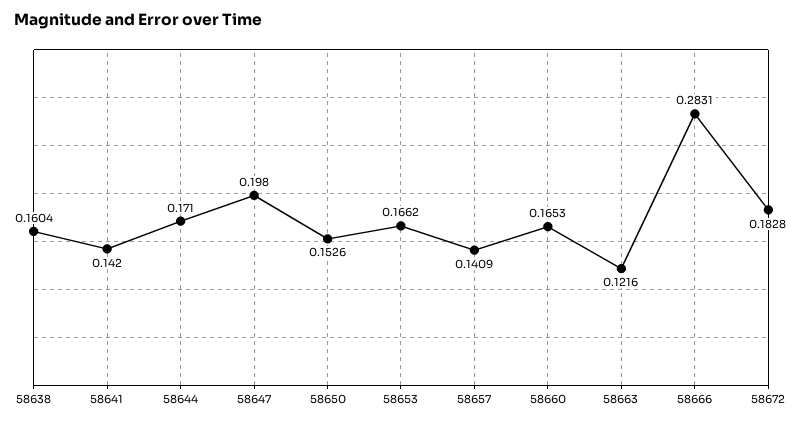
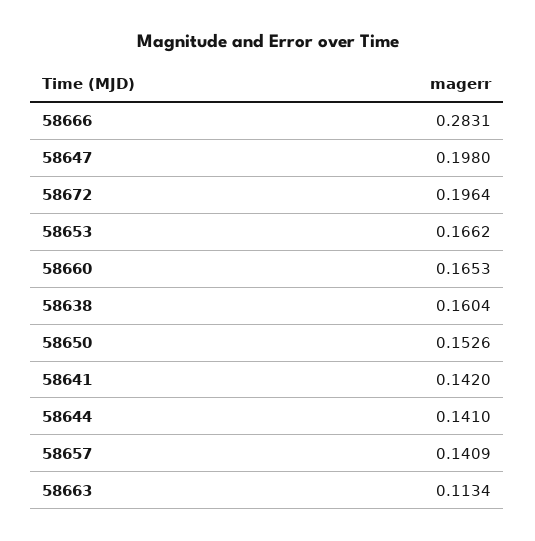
  {
    "58638": 0.1604,
    "58641": 0.142,
-   "58644": 0.171,
+   "58644": 0.141,
    "58647": 0.198,
    "58650": 0.1526,
    "58653": 0.1662,
    "58657": 0.1409,
    "58660": 0.1653,
-   "58663": 0.1216,
+   "58663": 0.1134,
    "58666": 0.2831,
-   "58672": 0.1828
+   "58672": 0.1964
  }

